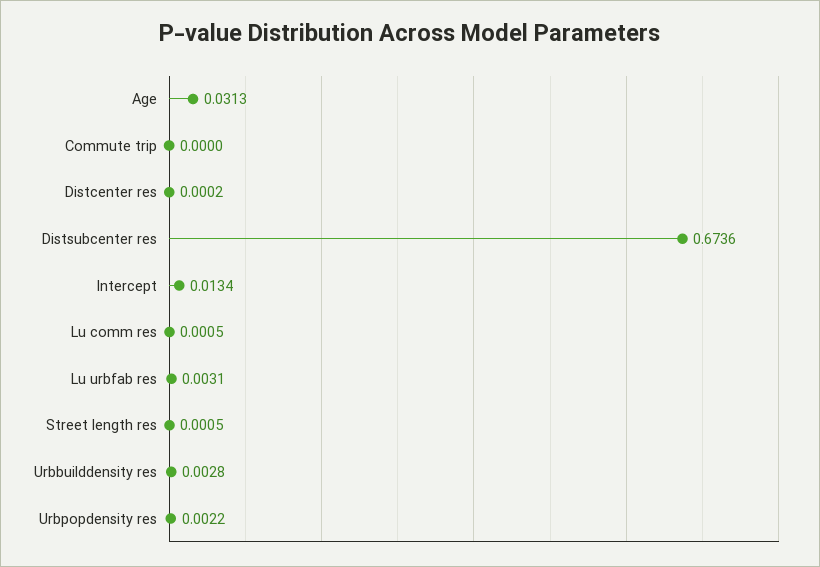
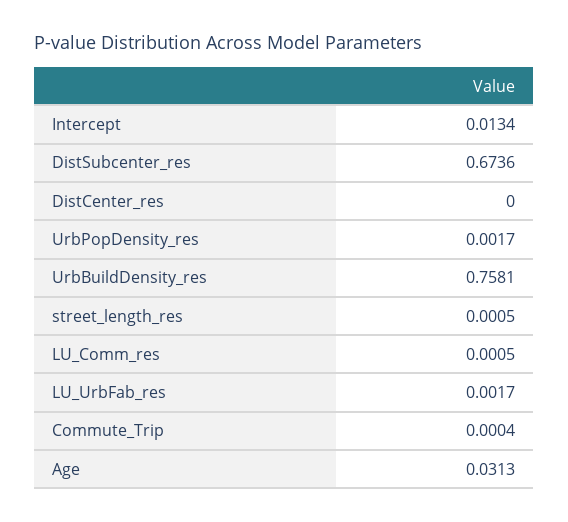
  {
    "Age": 0.0313,
-   "Commute trip": 0,
+   "Commute trip": 0.0004,
-   "Distcenter res": 0.0002,
+   "Distcenter res": 0,
    "Distsubcenter res": 0.6736,
    "Intercept": 0.0134,
    "Lu comm res": 0.0005,
-   "Lu urbfab res": 0.0031,
+   "Lu urbfab res": 0.0017,
    "Street length res": 0.0005,
-   "Urbbuilddensity res": 0.0028,
+   "Urbbuilddensity res": 0.7581,
-   "Urbpopdensity res": 0.0022
+   "Urbpopdensity res": 0.0017
  }

